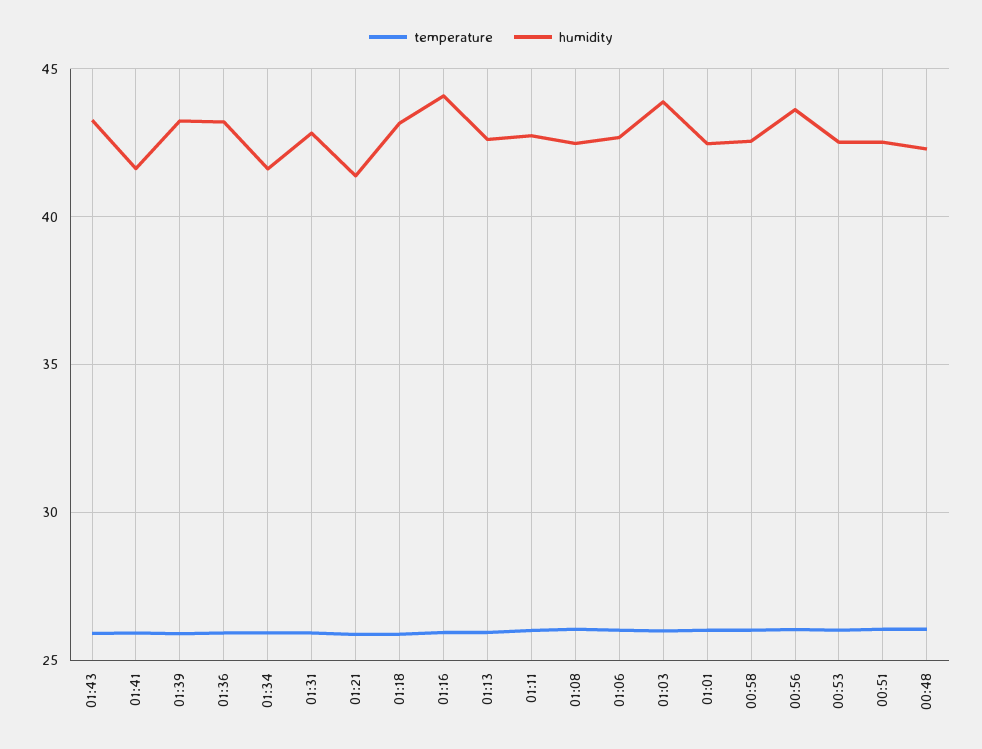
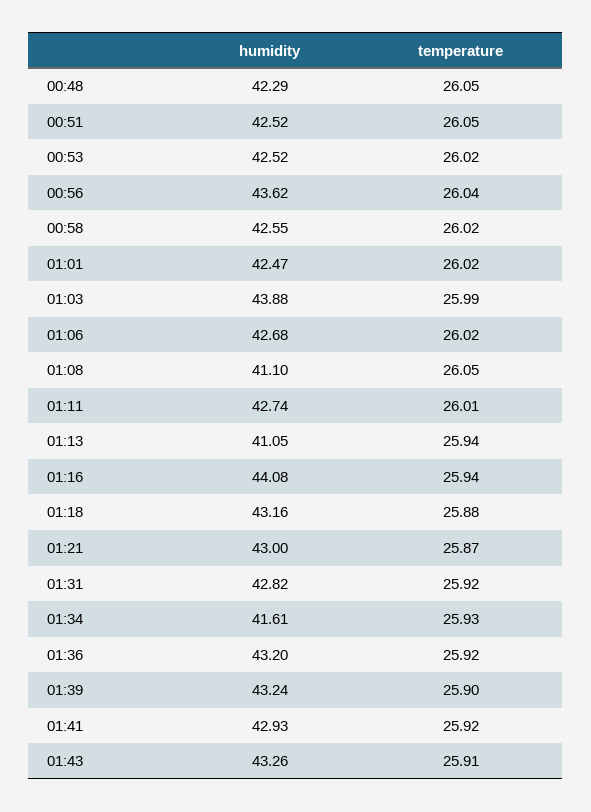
  {
    "temperature": {
      "01:43": 25.91,
      "01:41": 25.92,
      "01:39": 25.9,
      "01:36": 25.92,
      "01:34": 25.93,
      "01:31": 25.92,
      "01:21": 25.87,
      "01:18": 25.88,
      "01:16": 25.94,
      "01:13": 25.94,
      "01:11": 26.01,
      "01:08": 26.05,
      "01:06": 26.02,
      "01:03": 25.99,
      "01:01": 26.02,
      "00:58": 26.02,
      "00:56": 26.04,
      "00:53": 26.02,
      "00:51": 26.05,
      "00:48": 26.05
    },
    "humidity": {
      "01:43": 43.26,
-     "01:41": 41.5,
+     "01:41": 42.93,
      "01:39": 43.24,
      "01:36": 43.2,
      "01:34": 41.61,
      "01:31": 42.82,
-     "01:21": 41.5,
+     "01:21": 43,
      "01:18": 43.16,
      "01:16": 44.08,
-     "01:13": 42.5,
+     "01:13": 41.05,
      "01:11": 42.74,
-     "01:08": 42.5,
+     "01:08": 41.1,
      "01:06": 42.68,
      "01:03": 43.88,
      "01:01": 42.47,
      "00:58": 42.55,
      "00:56": 43.62,
      "00:53": 42.52,
      "00:51": 42.52,
      "00:48": 42.29
    }
  }

